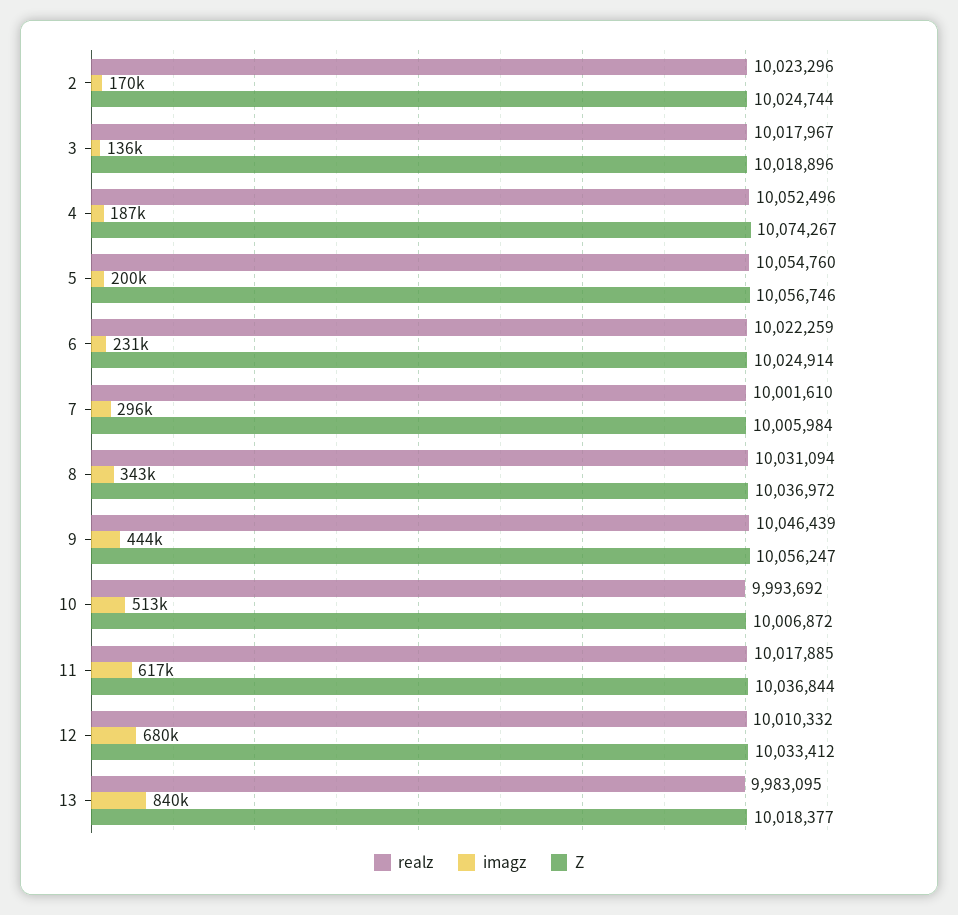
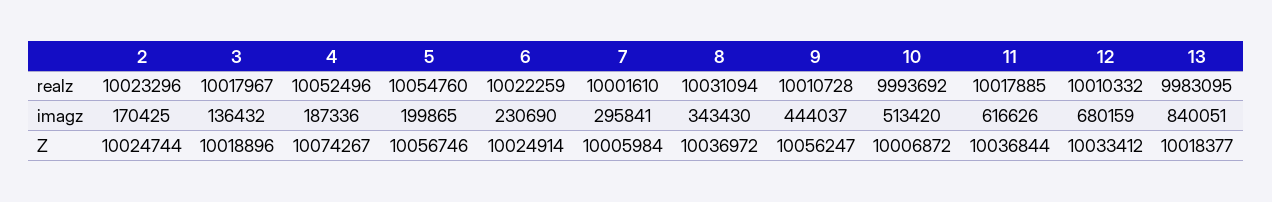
  {
    "realz": {
      "2": 10023296,
      "3": 10017967,
      "4": 10052496,
      "5": 10054760,
      "6": 10022259,
      "7": 10001610,
      "8": 10031094,
-     "9": 10046439,
+     "9": 10010728,
      "10": 9993692,
      "11": 10017885,
      "12": 10010332,
      "13": 9983095
    },
    "imagz": {
      "2": 170425,
      "3": 136432,
      "4": 187336,
      "5": 199865,
      "6": 230690,
      "7": 295841,
      "8": 343430,
      "9": 444037,
      "10": 513420,
      "11": 616626,
      "12": 680159,
      "13": 840051
    },
    "Z": {
      "2": 10024744,
      "3": 10018896,
      "4": 10074267,
      "5": 10056746,
      "6": 10024914,
      "7": 10005984,
      "8": 10036972,
      "9": 10056247,
      "10": 10006872,
      "11": 10036844,
      "12": 10033412,
      "13": 10018377
    }
  }

